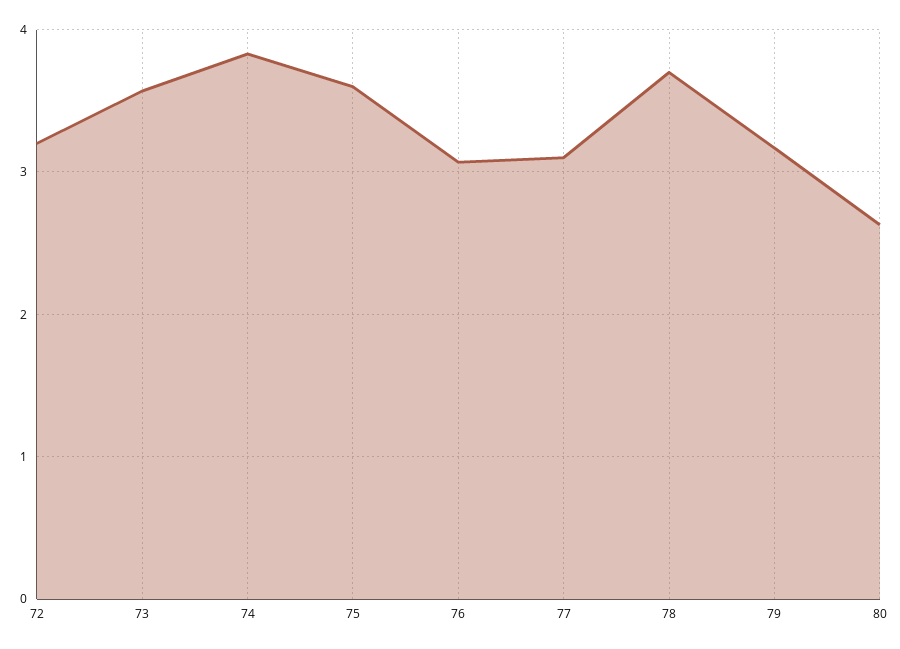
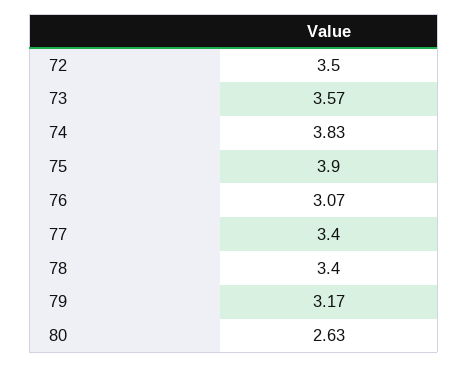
  {
-   "72": 3.2,
+   "72": 3.5,
    "73": 3.57,
    "74": 3.83,
-   "75": 3.6,
+   "75": 3.9,
    "76": 3.07,
-   "77": 3.1,
+   "77": 3.4,
-   "78": 3.7,
+   "78": 3.4,
    "79": 3.17,
    "80": 2.63
  }

